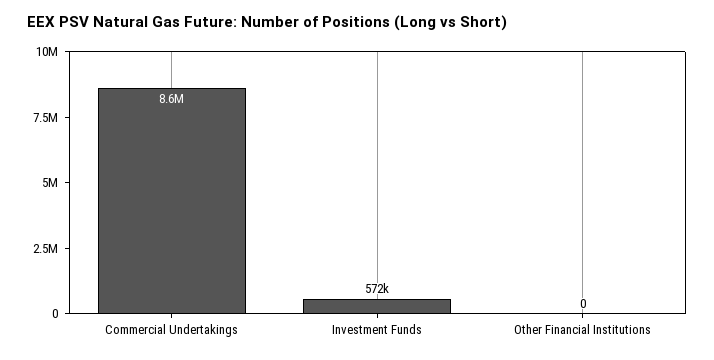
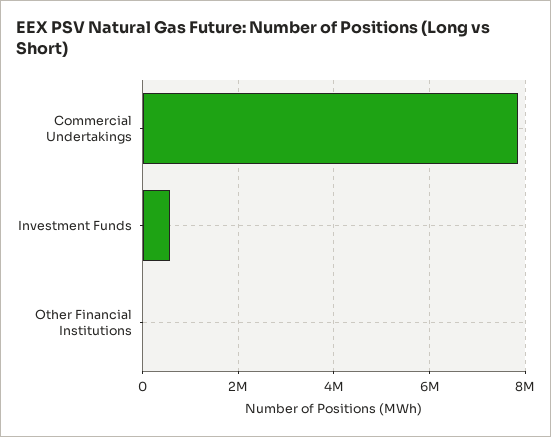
  {
-   "Commercial Undertakings": 8600000,
+   "Commercial Undertakings": 7800000,
    "Investment Funds": 572000,
    "Other Financial Institutions": 0
  }

